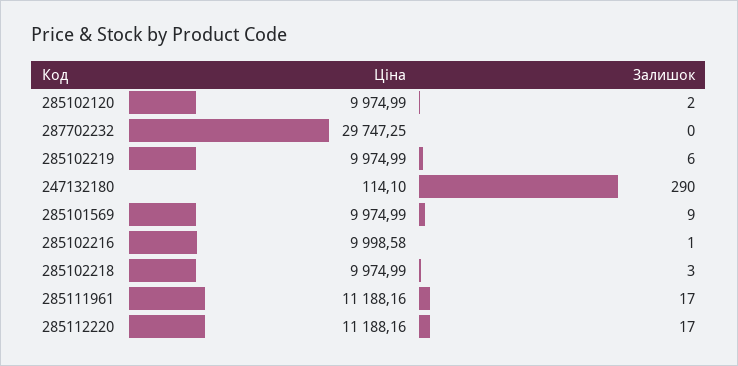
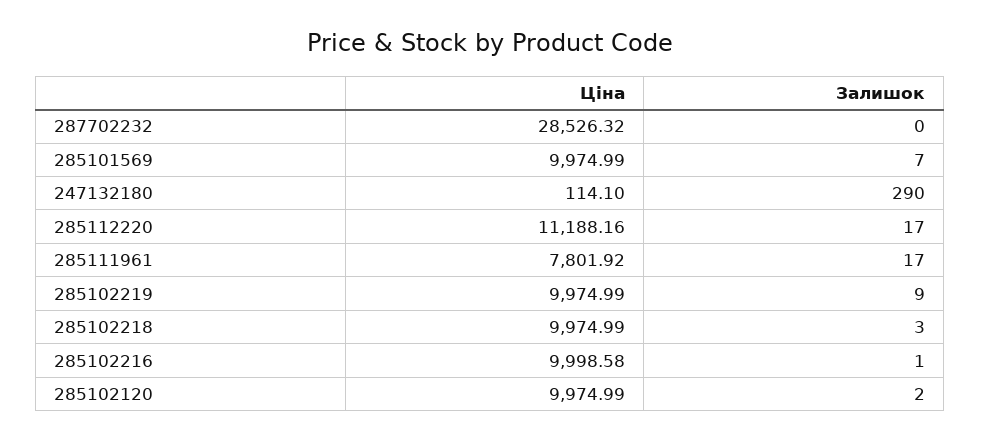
  {
    "Ціна": {
      "285102120": 9974.99,
-     "287702232": 29747.25,
+     "287702232": 28526.32,
      "285102219": 9974.99,
      "247132180": 114.1,
      "285101569": 9974.99,
      "285102216": 9998.58,
      "285102218": 9974.99,
-     "285111961": 11188.16,
+     "285111961": 7801.92,
      "285112220": 11188.16
    },
    "Залишок": {
      "285102120": 2,
      "287702232": 0,
-     "285102219": 6,
+     "285102219": 9,
      "247132180": 290,
-     "285101569": 9,
+     "285101569": 7,
      "285102216": 1,
      "285102218": 3,
      "285111961": 17,
      "285112220": 17
    }
  }

